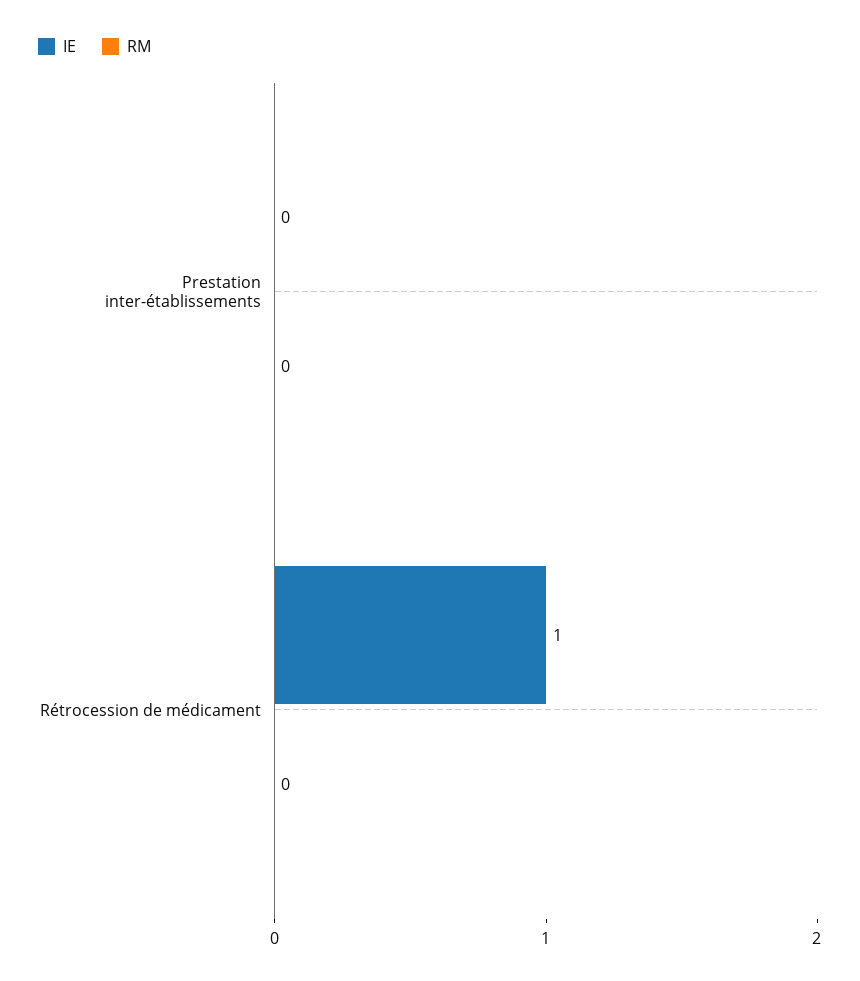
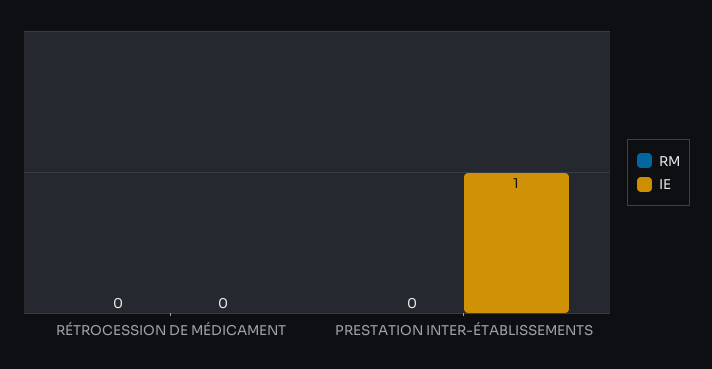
  {
    "IE": {
-     "Prestation inter-établissements": 0,
+     "Prestation inter-établissements": 1,
-     "Rétrocession de médicament": 1
+     "Rétrocession de médicament": 0
    },
    "RM": {
      "Prestation inter-établissements": 0,
      "Rétrocession de médicament": 0
    }
  }

